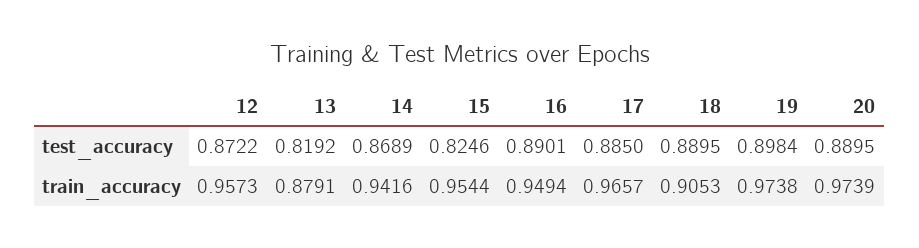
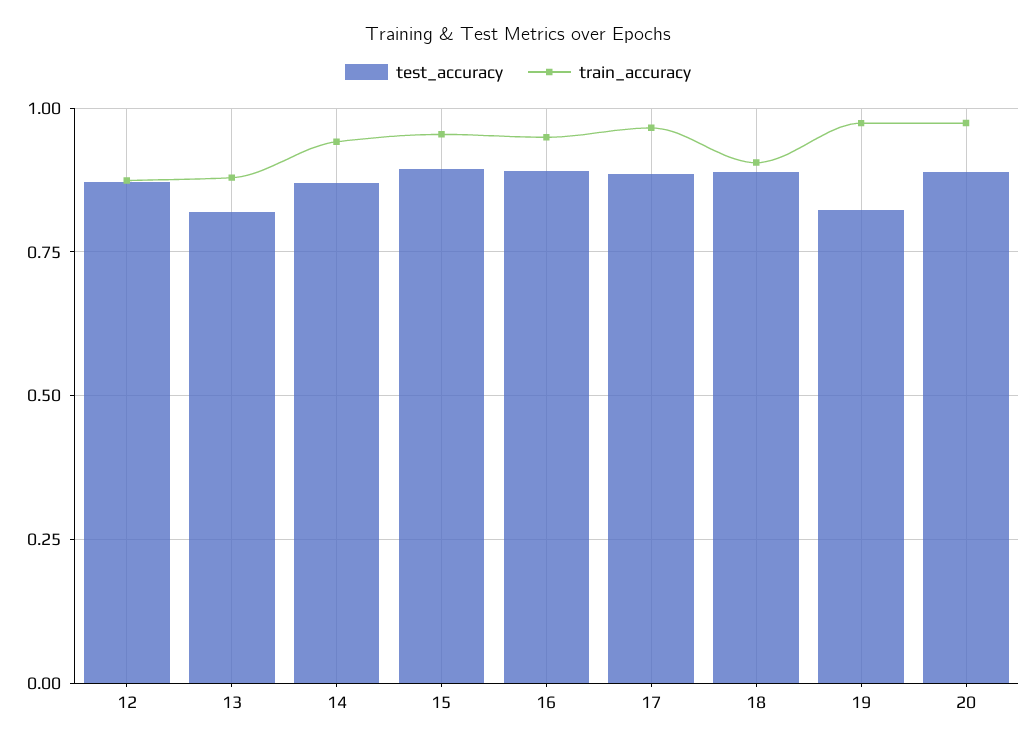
  {
    "test_accuracy": {
      "12": 0.8722,
      "13": 0.8192,
      "14": 0.8689,
-     "15": 0.8246,
+     "15": 0.9,
      "16": 0.8901,
      "17": 0.885,
      "18": 0.8895,
-     "19": 0.8984,
+     "19": 0.825,
      "20": 0.8895
    },
    "train_accuracy": {
-     "12": 0.9573,
+     "12": 0.875,
      "13": 0.8791,
      "14": 0.9416,
      "15": 0.9544,
      "16": 0.9494,
      "17": 0.9657,
      "18": 0.9053,
      "19": 0.9738,
      "20": 0.9739
    }
  }

